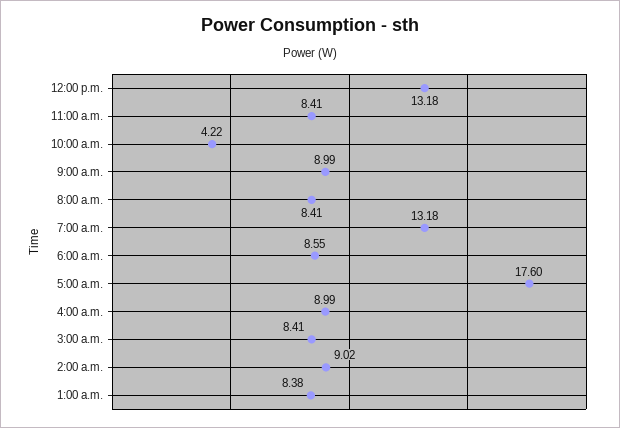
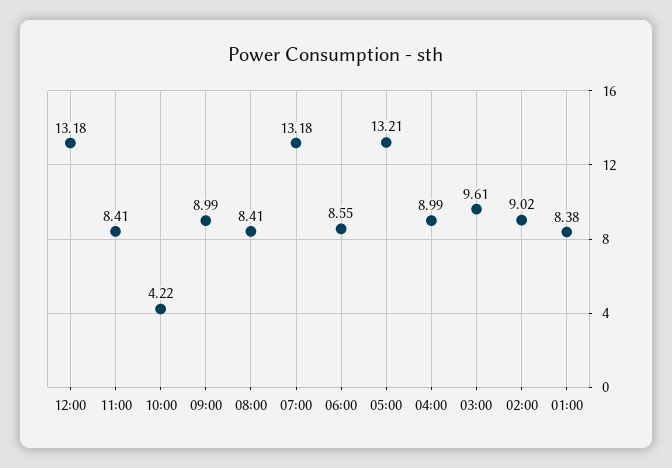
  {
    "12:00 p.m.": 13.18,
    "11:00 a.m.": 8.41,
    "10:00 a.m.": 4.22,
    "9:00 a.m.": 8.99,
    "8:00 a.m.": 8.41,
    "7:00 a.m.": 13.18,
    "6:00 a.m.": 8.55,
-   "5:00 a.m.": 17.6,
+   "5:00 a.m.": 13.21,
    "4:00 a.m.": 8.99,
-   "3:00 a.m.": 8.41,
+   "3:00 a.m.": 9.61,
    "2:00 a.m.": 9.02,
    "1:00 a.m.": 8.38
  }

